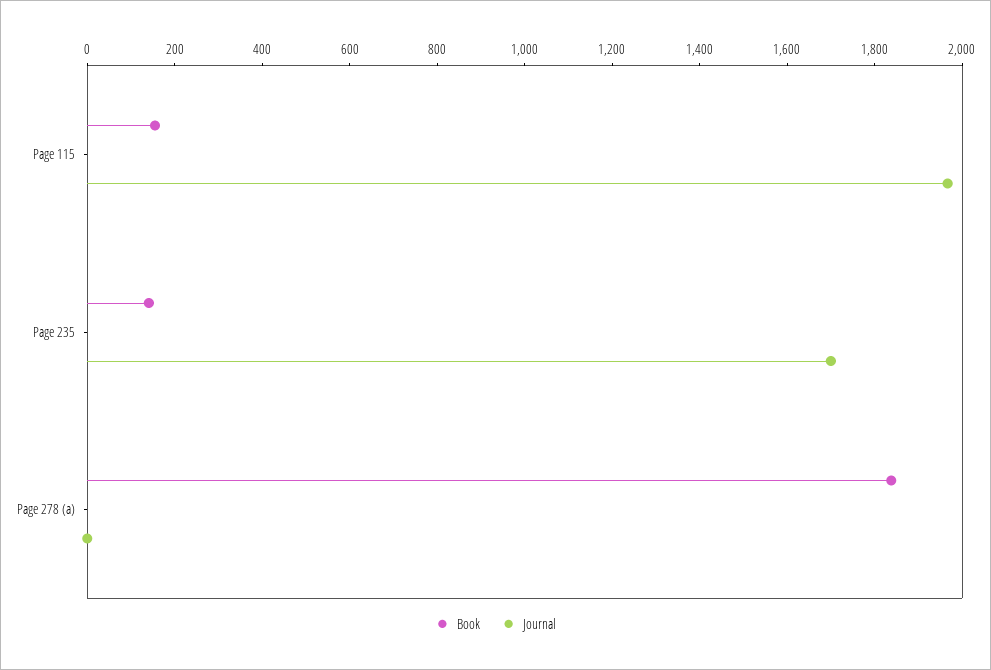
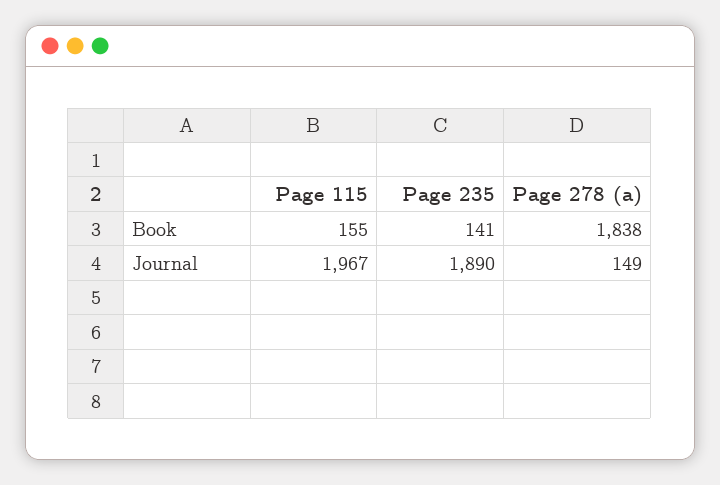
  {
    "Book": {
      "Page 115": 155,
      "Page 235": 141,
      "Page 278 (a)": 1838
    },
    "Journal": {
      "Page 115": 1967,
-     "Page 235": 1700,
+     "Page 235": 1890,
-     "Page 278 (a)": 0
+     "Page 278 (a)": 149
    }
  }

